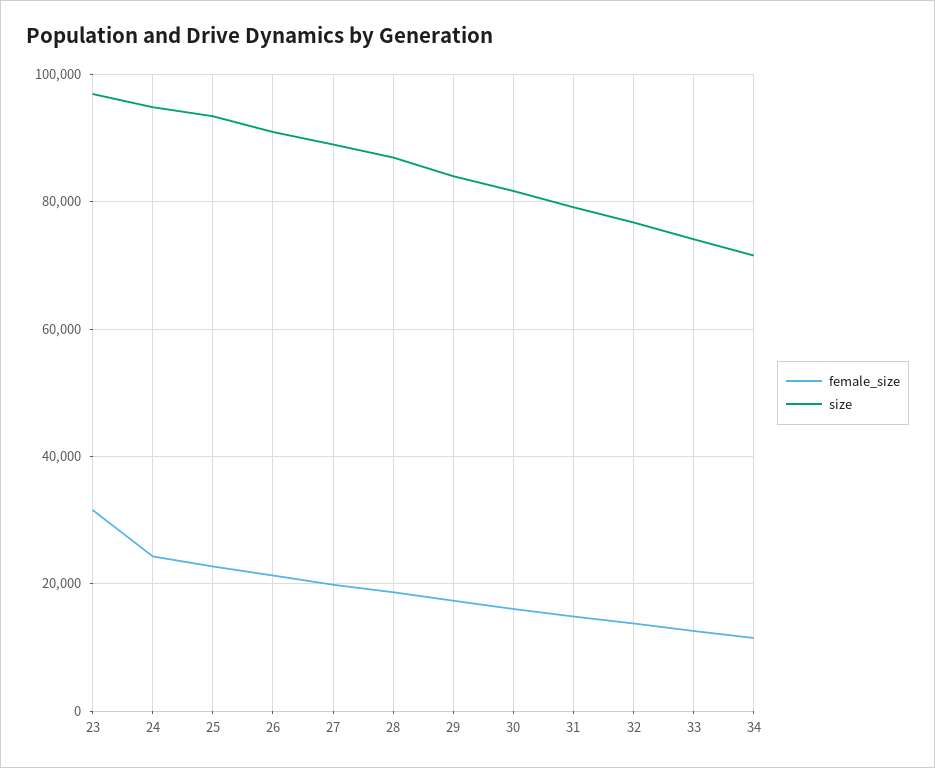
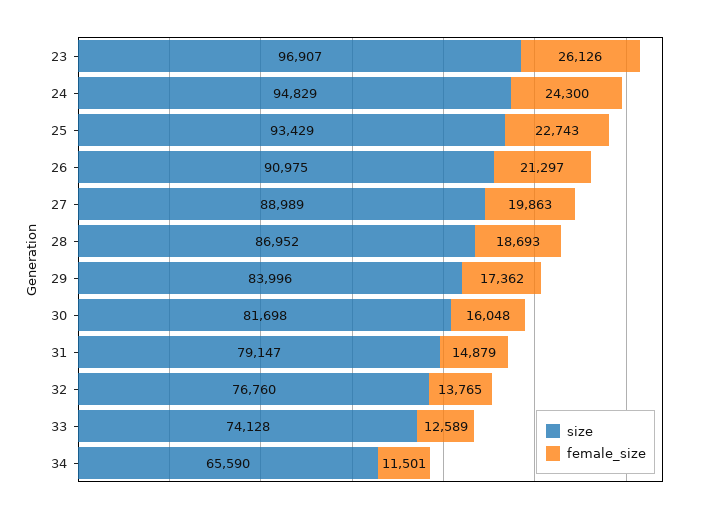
  {
    "female_size": {
-     "23": 32000,
+     "23": 26126,
      "24": 24300,
      "25": 22743,
      "26": 21297,
      "27": 19863,
      "28": 18693,
      "29": 17362,
      "30": 16048,
      "31": 14879,
      "32": 13765,
      "33": 12589,
      "34": 11501
    },
    "size": {
      "23": 96907,
      "24": 94829,
      "25": 93429,
      "26": 90975,
      "27": 88989,
      "28": 86952,
      "29": 83996,
      "30": 81698,
      "31": 79147,
      "32": 76760,
      "33": 74128,
-     "34": 72000
+     "34": 65590
    }
  }

